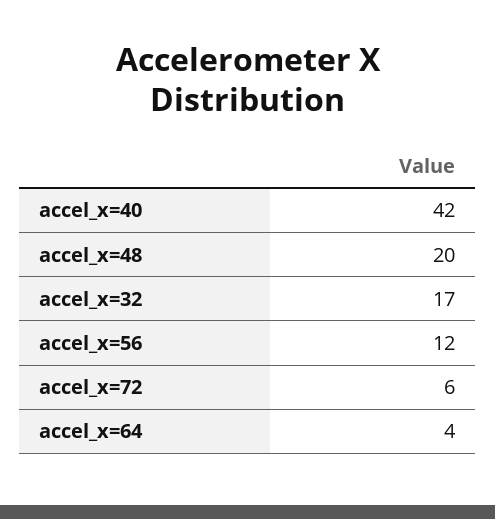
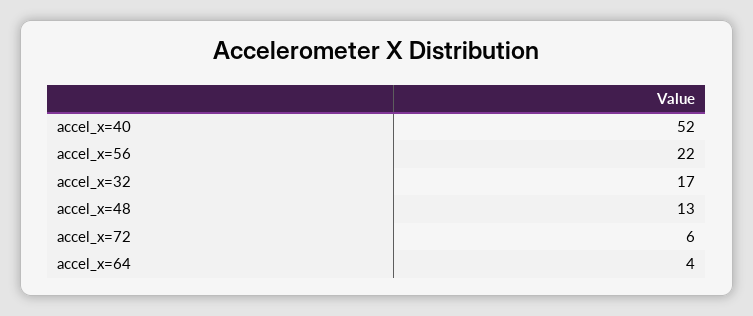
  {
-   "accel_x=40": 42,
+   "accel_x=40": 52,
-   "accel_x=48": 20,
+   "accel_x=48": 13,
    "accel_x=32": 17,
-   "accel_x=56": 12,
+   "accel_x=56": 22,
    "accel_x=72": 6,
    "accel_x=64": 4
  }

